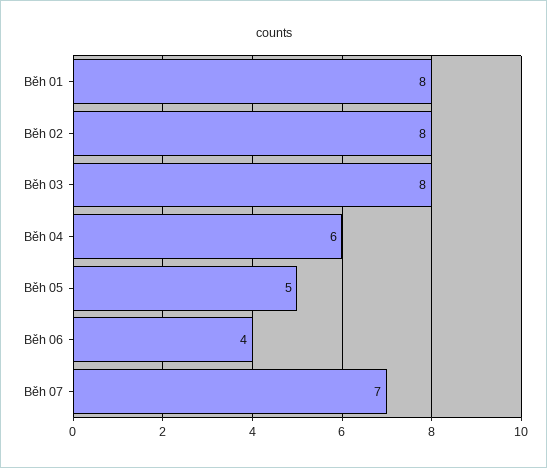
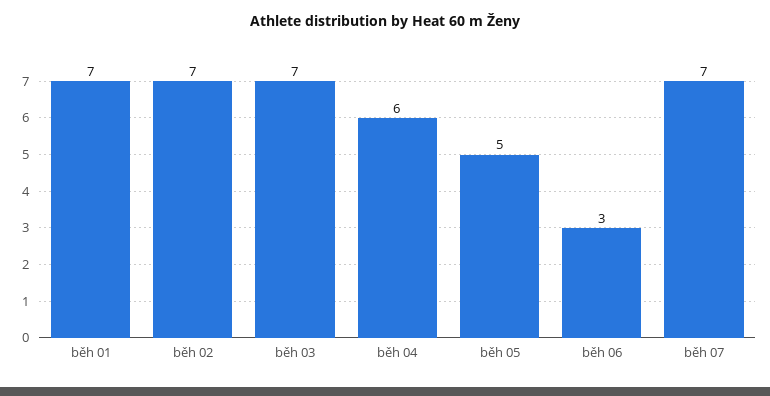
  {
-   "Běh 01": 8,
+   "Běh 01": 7,
-   "Běh 02": 8,
+   "Běh 02": 7,
-   "Běh 03": 8,
+   "Běh 03": 7,
    "Běh 04": 6,
    "Běh 05": 5,
-   "Běh 06": 4,
+   "Běh 06": 3,
    "Běh 07": 7
  }

